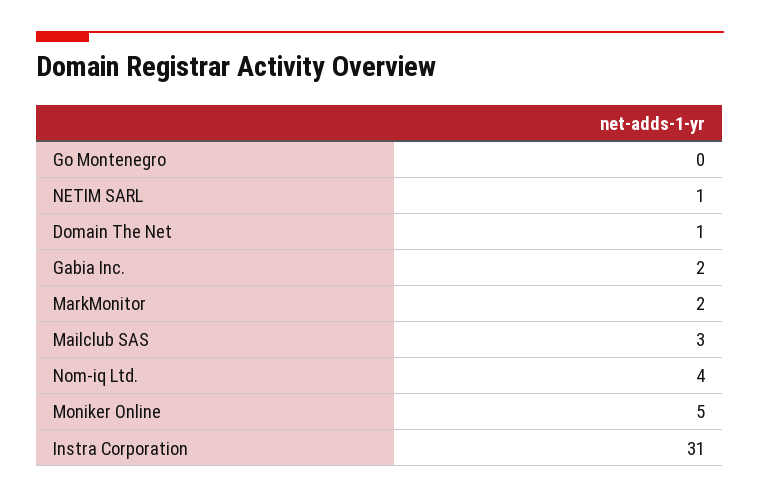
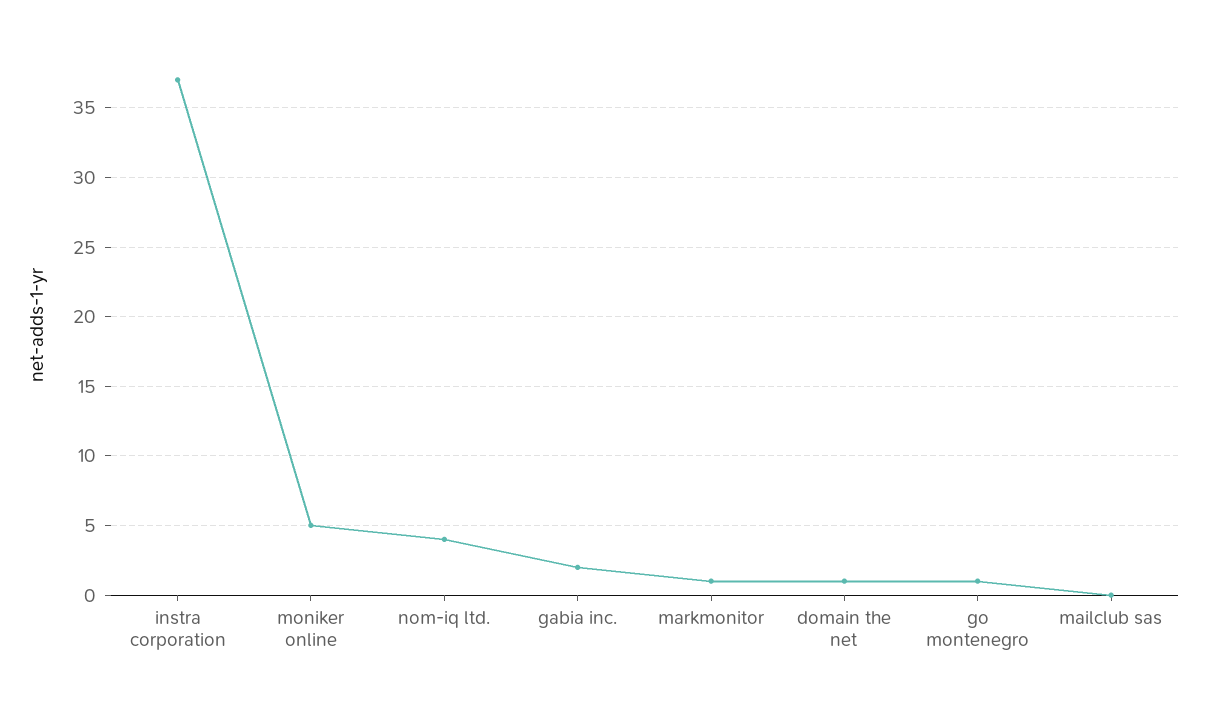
  {
-   "Go Montenegro": 0,
+   "Go Montenegro": 1,
-   "NETIM SARL": 1,
    "Domain The Net": 1,
    "Gabia Inc.": 2,
-   "MarkMonitor": 2,
+   "MarkMonitor": 1,
-   "Mailclub SAS": 3,
+   "Mailclub SAS": 0,
    "Nom-iq Ltd.": 4,
    "Moniker Online": 5,
-   "Instra Corporation": 31
+   "Instra Corporation": 37
  }

